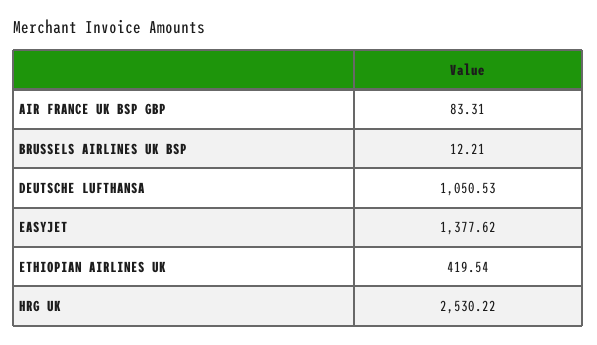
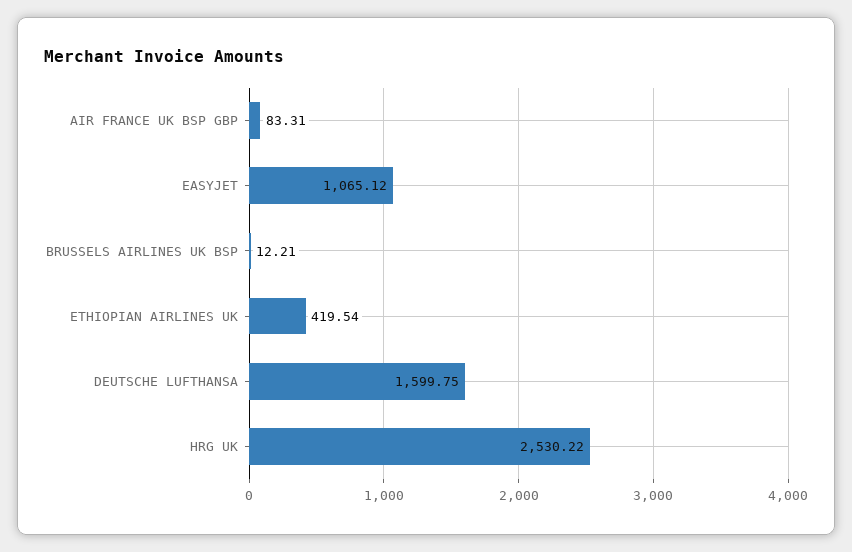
  {
    "AIR FRANCE UK BSP GBP": 83.31,
    "BRUSSELS AIRLINES UK BSP": 12.21,
-   "DEUTSCHE LUFTHANSA": 1050.53,
+   "DEUTSCHE LUFTHANSA": 1599.75,
-   "EASYJET": 1377.62,
+   "EASYJET": 1065.12,
    "ETHIOPIAN AIRLINES UK": 419.54,
    "HRG UK": 2530.22
  }

